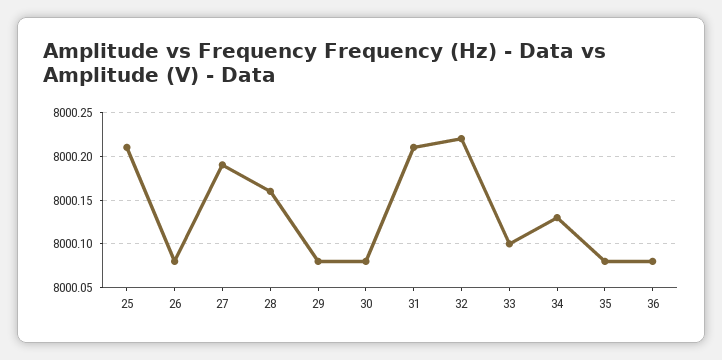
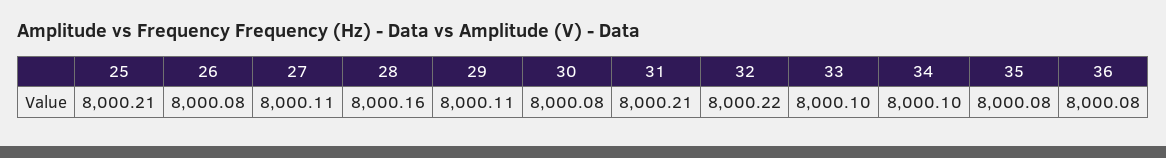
  {
    "25": 8000.21,
    "26": 8000.08,
-   "27": 8000.19,
+   "27": 8000.11,
    "28": 8000.16,
-   "29": 8000.08,
+   "29": 8000.11,
    "30": 8000.08,
    "31": 8000.21,
    "32": 8000.22,
    "33": 8000.1,
-   "34": 8000.13,
+   "34": 8000.1,
    "35": 8000.08,
    "36": 8000.08
  }

